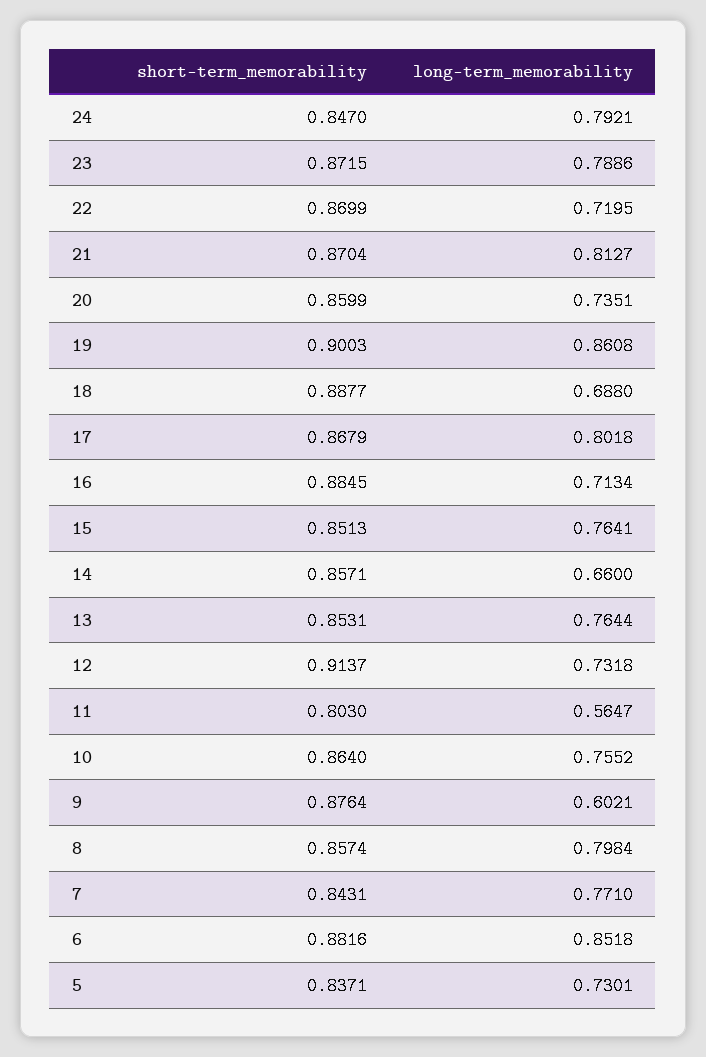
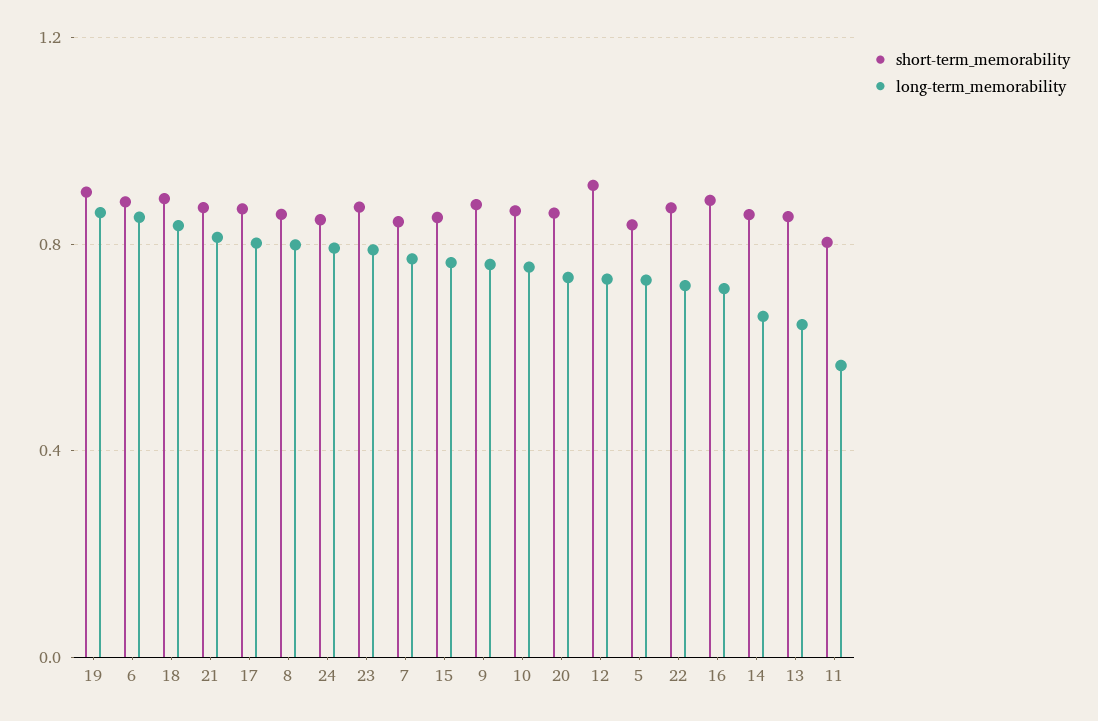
  {
    "short-term_memorability": {
      "24": 0.847,
      "23": 0.8715,
      "22": 0.8699,
      "21": 0.8704,
      "20": 0.8599,
      "19": 0.9003,
      "18": 0.8877,
      "17": 0.8679,
      "16": 0.8845,
      "15": 0.8513,
      "14": 0.8571,
      "13": 0.8531,
      "12": 0.9137,
      "11": 0.803,
      "10": 0.864,
      "9": 0.8764,
      "8": 0.8574,
      "7": 0.8431,
      "6": 0.8816,
      "5": 0.8371
    },
    "long-term_memorability": {
      "24": 0.7921,
      "23": 0.7886,
      "22": 0.7195,
      "21": 0.8127,
      "20": 0.7351,
      "19": 0.8608,
-     "18": 0.688,
+     "18": 0.85,
      "17": 0.8018,
      "16": 0.7134,
      "15": 0.7641,
      "14": 0.66,
-     "13": 0.7644,
+     "13": 0.65,
      "12": 0.7318,
      "11": 0.5647,
      "10": 0.7552,
-     "9": 0.6021,
+     "9": 0.75,
      "8": 0.7984,
      "7": 0.771,
      "6": 0.8518,
      "5": 0.7301
    }
  }

